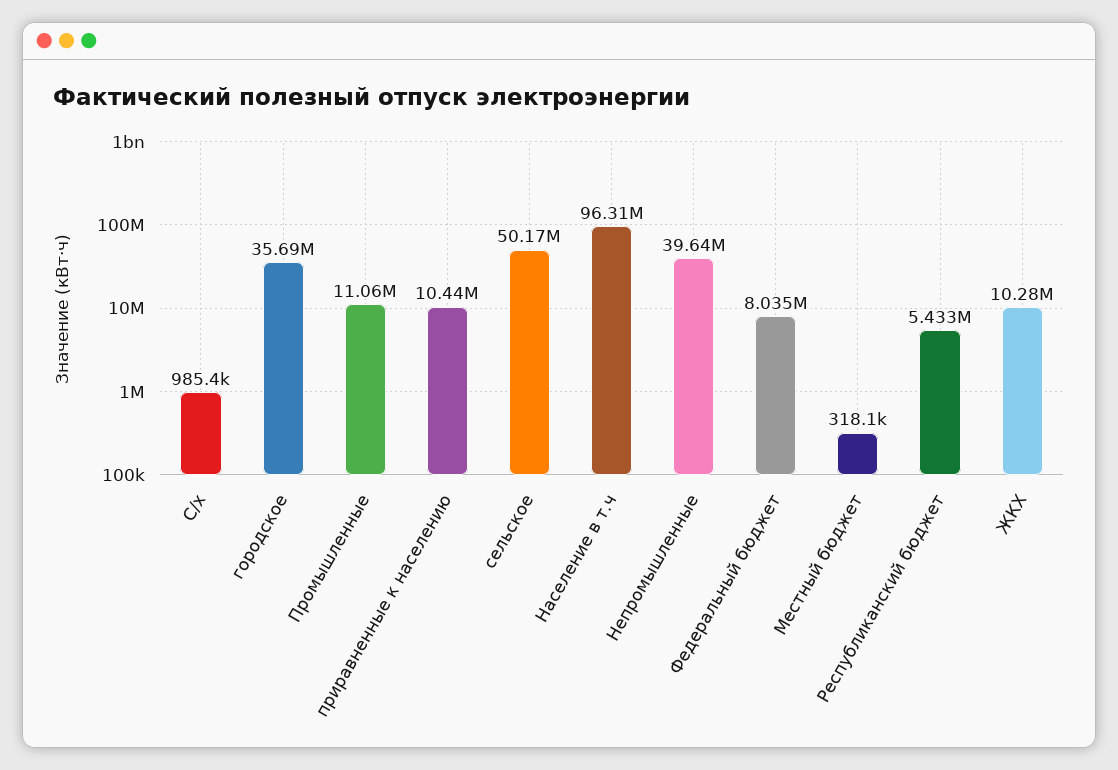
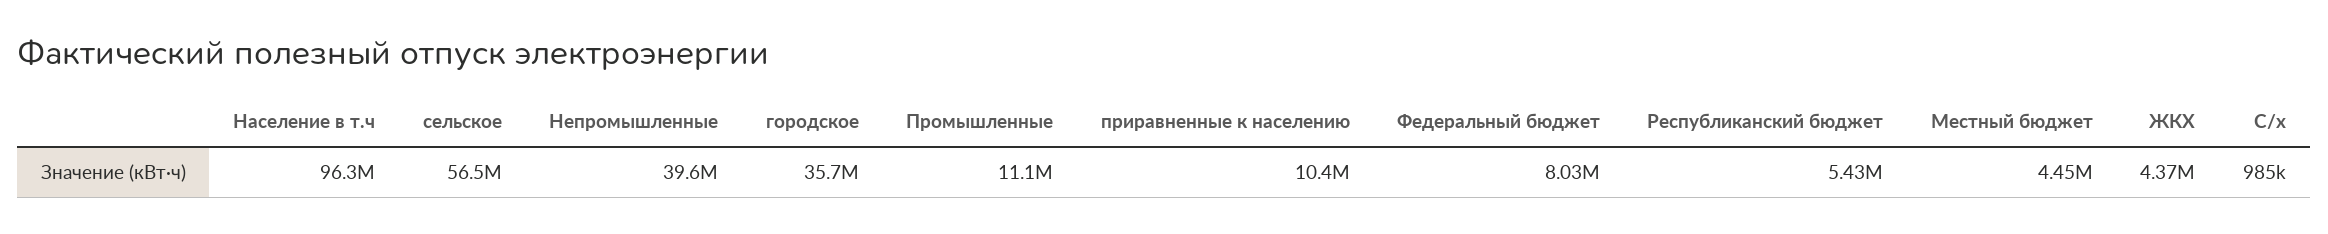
  {
    "С/х": 985400,
    "городское": 35690000,
    "Промышленные": 11060000,
    "приравненные к населению": 10440000,
-   "сельское": 50170000,
+   "сельское": 56500000,
    "Население в т.ч": 96310000,
    "Непромышленные": 39640000,
    "Федеральный бюджет": 8035000,
-   "Местный бюджет": 318100,
+   "Местный бюджет": 4450000,
    "Республиканский бюджет": 5433000,
-   "ЖКХ": 10280000
+   "ЖКХ": 4370000
  }

